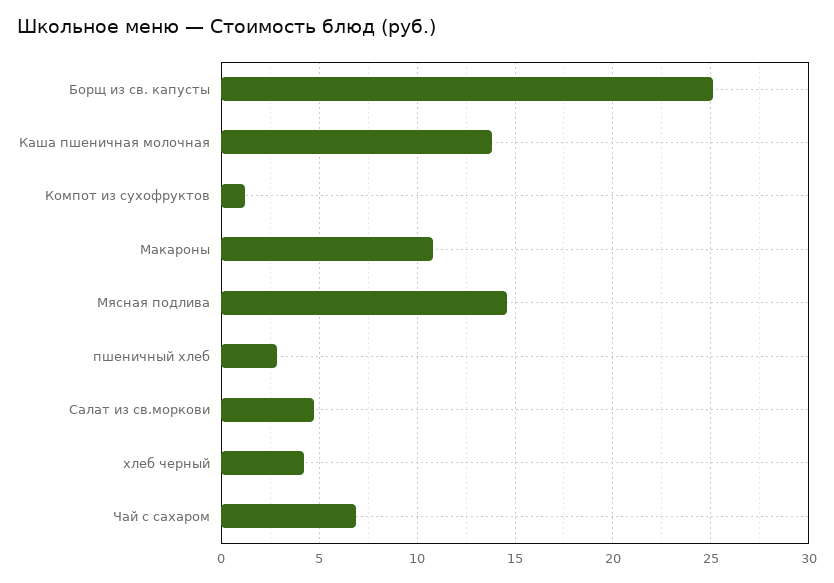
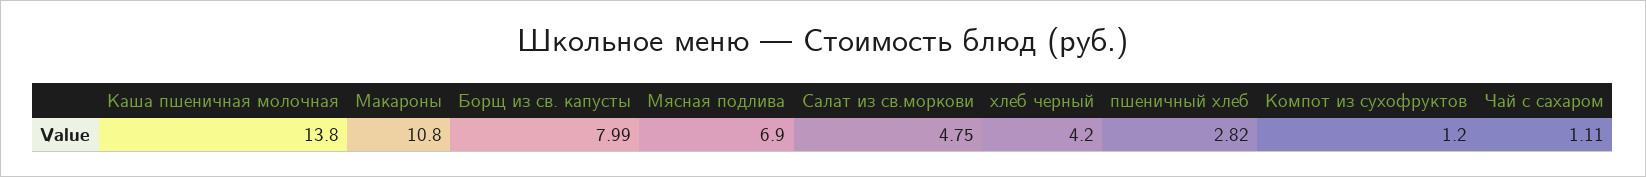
  {
-   "Борщ из св. капусты": 25,
+   "Борщ из св. капусты": 7.99,
    "Каша пшеничная молочная": 13.8,
    "Компот из сухофруктов": 1.2,
    "Макароны": 10.8,
-   "Мясная подлива": 14.5,
+   "Мясная подлива": 6.9,
    "пшеничный хлеб": 2.82,
    "Салат из св.моркови": 4.75,
    "хлеб черный": 4.2,
-   "Чай с сахаром": 7
+   "Чай с сахаром": 1.11
  }

